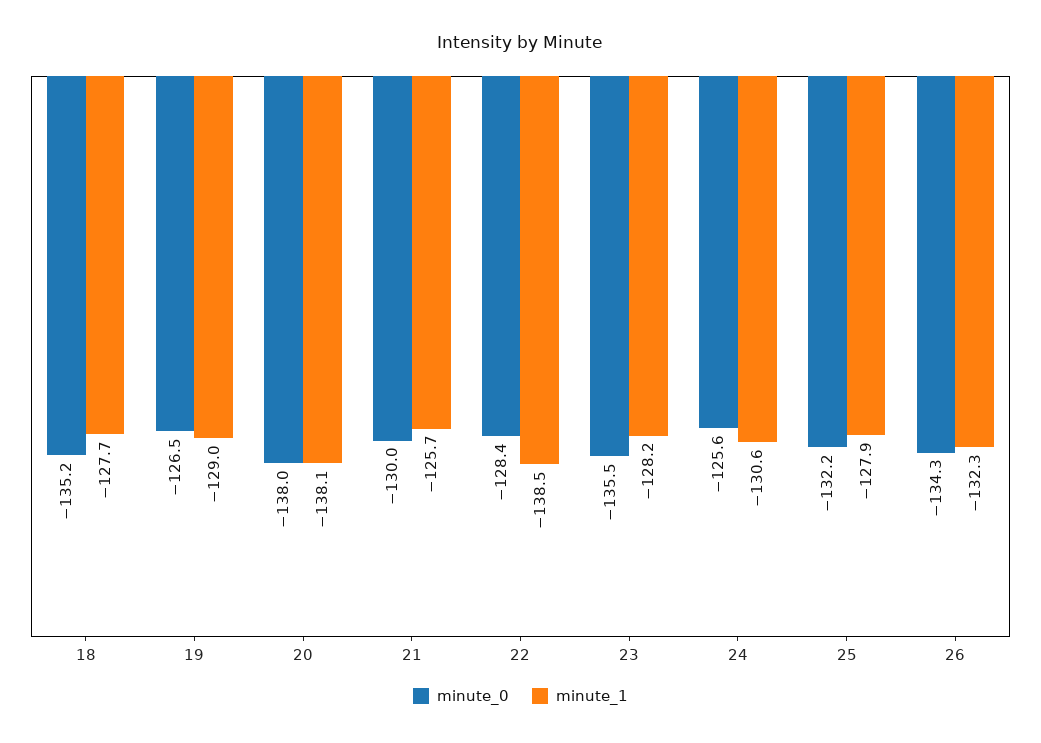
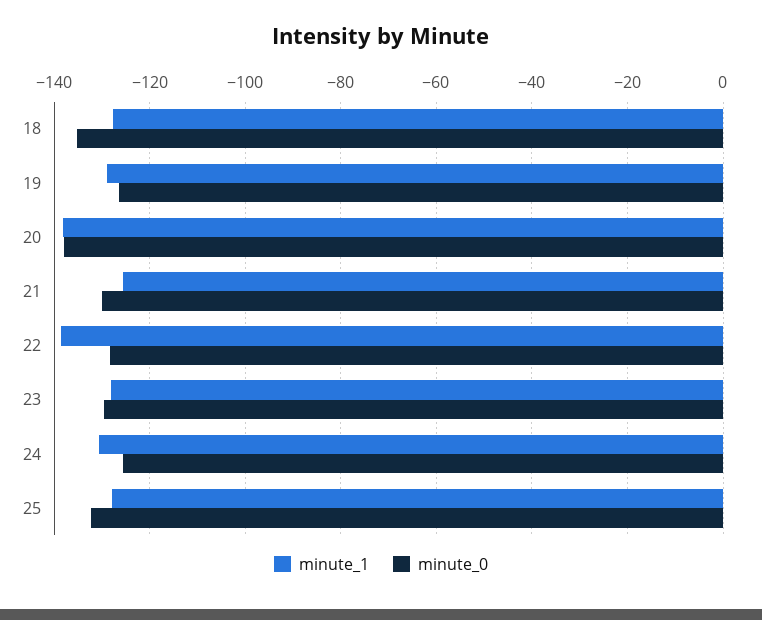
  {
    "minute_0": {
      "18": -135.2,
      "19": -126.5,
      "20": -138,
      "21": -130,
      "22": -128.4,
-     "23": -135.5,
+     "23": -130,
      "24": -125.6,
-     "25": -132.2,
+     "25": -132.2
-     "26": -134.3
    },
    "minute_1": {
      "18": -127.7,
      "19": -129,
      "20": -138.1,
      "21": -125.7,
      "22": -138.5,
      "23": -128.2,
      "24": -130.6,
-     "25": -127.9,
+     "25": -127.9
-     "26": -132.3
    }
  }

